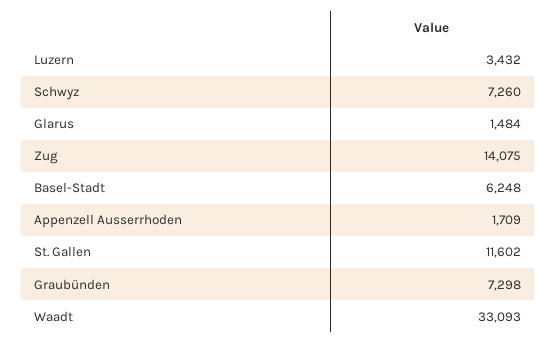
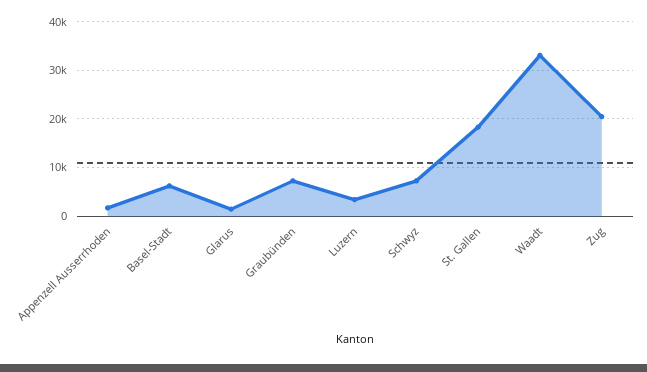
  {
    "Luzern": 3432,
    "Schwyz": 7260,
    "Glarus": 1484,
-   "Zug": 14075,
+   "Zug": 20000,
    "Basel-Stadt": 6248,
    "Appenzell Ausserrhoden": 1709,
-   "St. Gallen": 11602,
+   "St. Gallen": 18000,
    "Graubünden": 7298,
    "Waadt": 33093
  }

